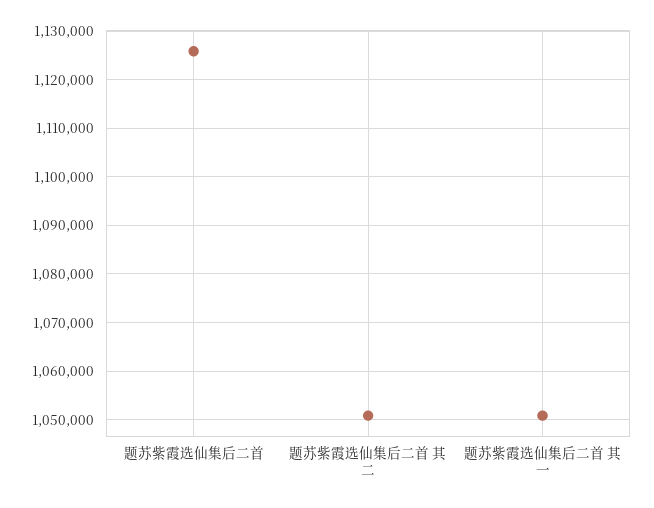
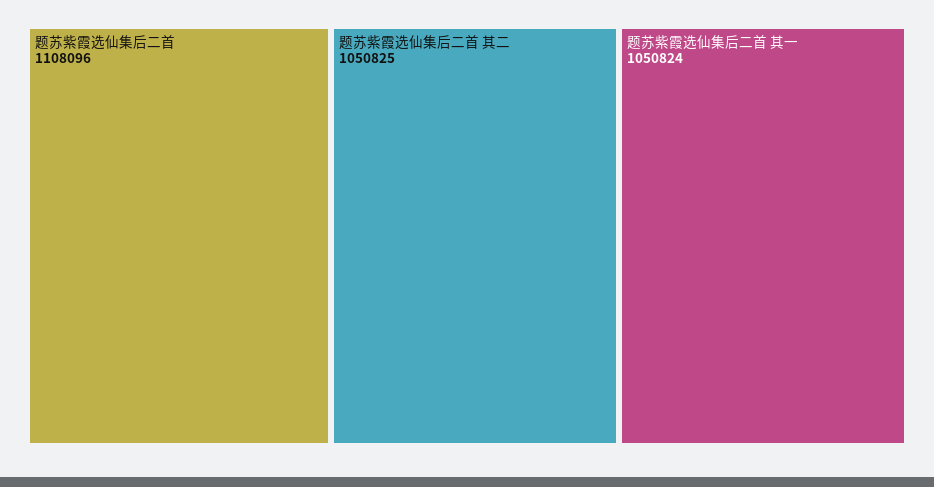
  {
-   "题苏紫霞选仙集后二首": 1126000,
+   "题苏紫霞选仙集后二首": 1108096,
    "题苏紫霞选仙集后二首 其二": 1050825,
    "题苏紫霞选仙集后二首 其一": 1050824
  }

